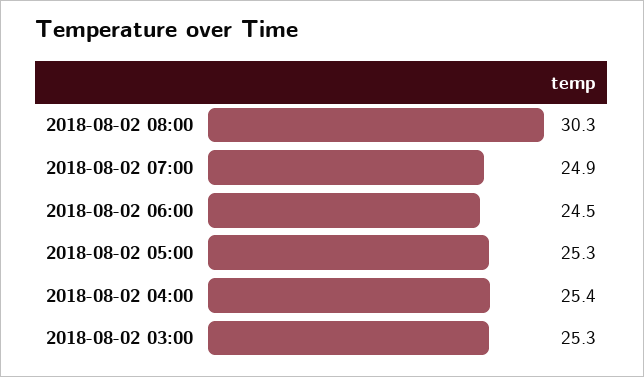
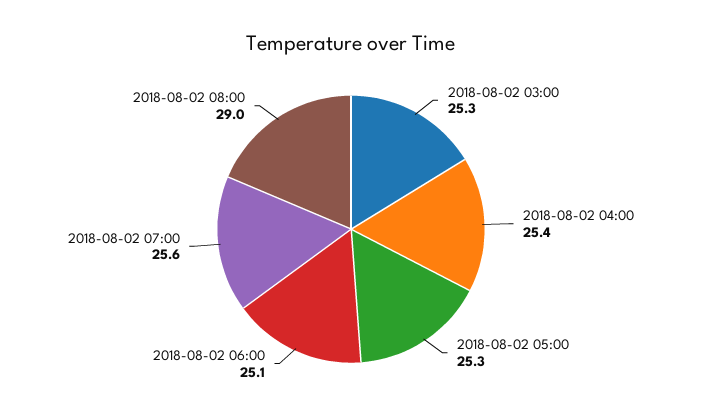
  {
-   "2018-08-02 08:00": 30.3,
+   "2018-08-02 08:00": 29,
-   "2018-08-02 07:00": 24.9,
+   "2018-08-02 07:00": 25.6,
-   "2018-08-02 06:00": 24.5,
+   "2018-08-02 06:00": 25.1,
    "2018-08-02 05:00": 25.3,
    "2018-08-02 04:00": 25.4,
    "2018-08-02 03:00": 25.3
  }

